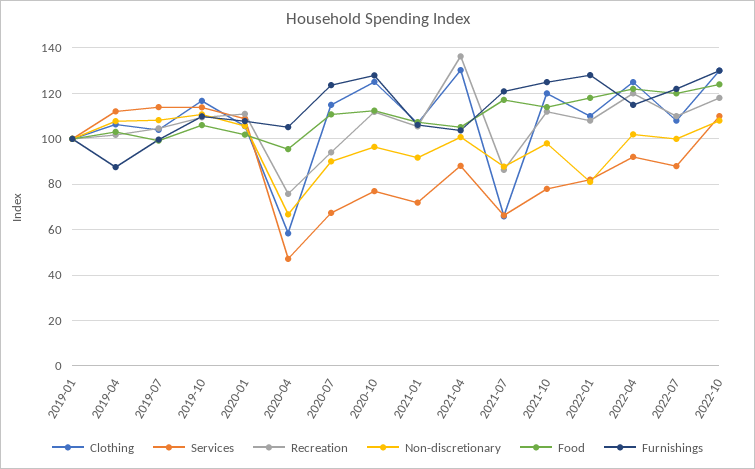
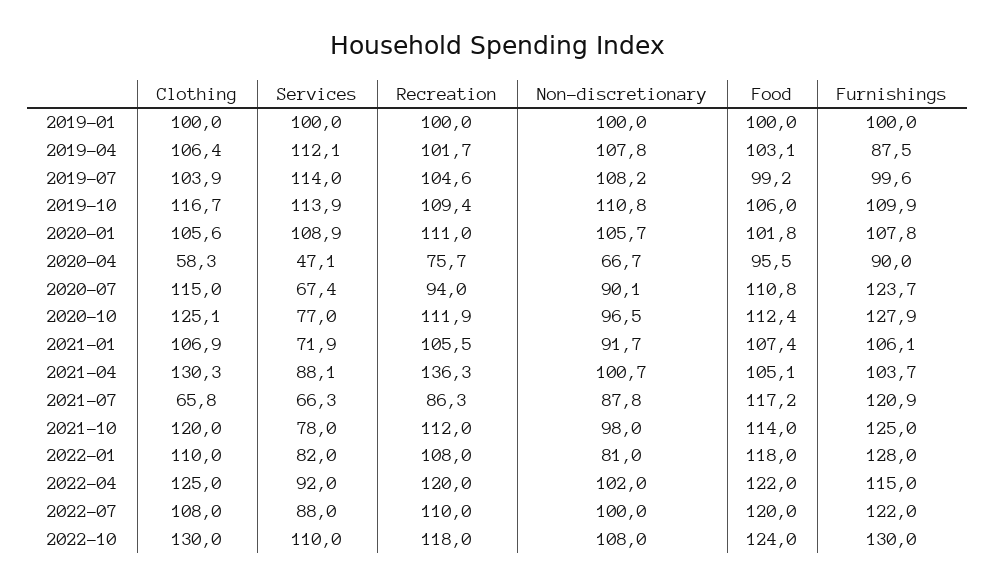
  {
    "Clothing": {
      "2019-01": 100,
      "2019-04": 106.4,
      "2019-07": 103.9,
      "2019-10": 116.7,
      "2020-01": 105.6,
      "2020-04": 58.3,
      "2020-07": 115,
      "2020-10": 125.1,
      "2021-01": 106.9,
      "2021-04": 130.3,
      "2021-07": 65.8,
      "2021-10": 120,
      "2022-01": 110,
      "2022-04": 125,
      "2022-07": 108,
      "2022-10": 130
    },
    "Services": {
      "2019-01": 100,
      "2019-04": 112.1,
      "2019-07": 114,
      "2019-10": 113.9,
      "2020-01": 108.9,
      "2020-04": 47.1,
      "2020-07": 67.4,
      "2020-10": 77,
      "2021-01": 71.9,
      "2021-04": 88.1,
      "2021-07": 66.3,
      "2021-10": 78,
      "2022-01": 82,
      "2022-04": 92,
      "2022-07": 88,
      "2022-10": 110
    },
    "Recreation": {
      "2019-01": 100,
      "2019-04": 101.7,
      "2019-07": 104.6,
      "2019-10": 109.4,
      "2020-01": 111,
      "2020-04": 75.7,
      "2020-07": 94,
      "2020-10": 111.9,
      "2021-01": 105.5,
      "2021-04": 136.3,
      "2021-07": 86.3,
      "2021-10": 112,
      "2022-01": 108,
      "2022-04": 120,
      "2022-07": 110,
      "2022-10": 118
    },
    "Non-discretionary": {
      "2019-01": 100,
      "2019-04": 107.8,
      "2019-07": 108.2,
      "2019-10": 110.8,
      "2020-01": 105.7,
      "2020-04": 66.7,
      "2020-07": 90.1,
      "2020-10": 96.5,
      "2021-01": 91.7,
      "2021-04": 100.7,
      "2021-07": 87.8,
      "2021-10": 98,
      "2022-01": 81,
      "2022-04": 102,
      "2022-07": 100,
      "2022-10": 108
    },
    "Food": {
      "2019-01": 100,
      "2019-04": 103.1,
      "2019-07": 99.2,
      "2019-10": 106,
      "2020-01": 101.8,
      "2020-04": 95.5,
      "2020-07": 110.8,
      "2020-10": 112.4,
      "2021-01": 107.4,
      "2021-04": 105.1,
      "2021-07": 117.2,
      "2021-10": 114,
      "2022-01": 118,
      "2022-04": 122,
      "2022-07": 120,
      "2022-10": 124
    },
    "Furnishings": {
      "2019-01": 100,
      "2019-04": 87.5,
      "2019-07": 99.6,
      "2019-10": 109.9,
      "2020-01": 107.8,
-     "2020-04": 105,
+     "2020-04": 90,
      "2020-07": 123.7,
      "2020-10": 127.9,
      "2021-01": 106.1,
      "2021-04": 103.7,
      "2021-07": 120.9,
      "2021-10": 125,
      "2022-01": 128,
      "2022-04": 115,
      "2022-07": 122,
      "2022-10": 130
    }
  }

